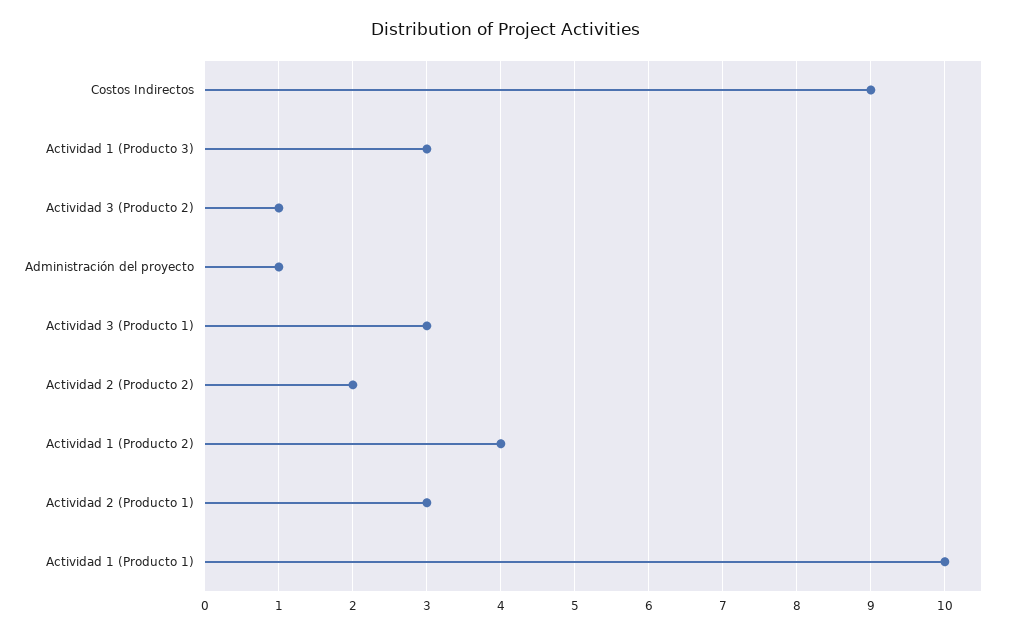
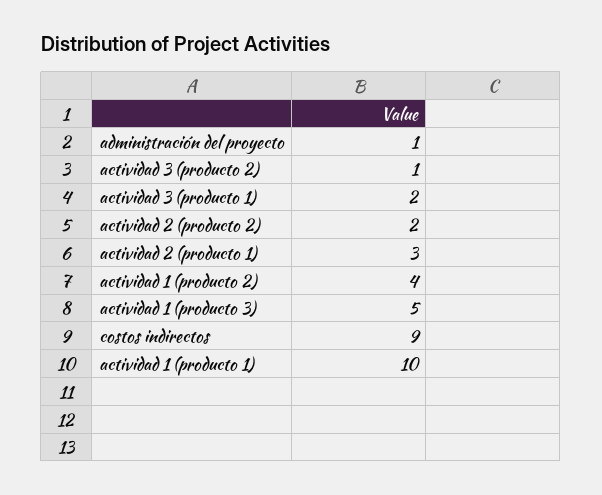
  {
    "Costos Indirectos": 9,
-   "Actividad 1 (Producto 3)": 3,
+   "Actividad 1 (Producto 3)": 5,
    "Actividad 3 (Producto 2)": 1,
    "Administración del proyecto": 1,
-   "Actividad 3 (Producto 1)": 3,
+   "Actividad 3 (Producto 1)": 2,
    "Actividad 2 (Producto 2)": 2,
    "Actividad 1 (Producto 2)": 4,
    "Actividad 2 (Producto 1)": 3,
    "Actividad 1 (Producto 1)": 10
  }

